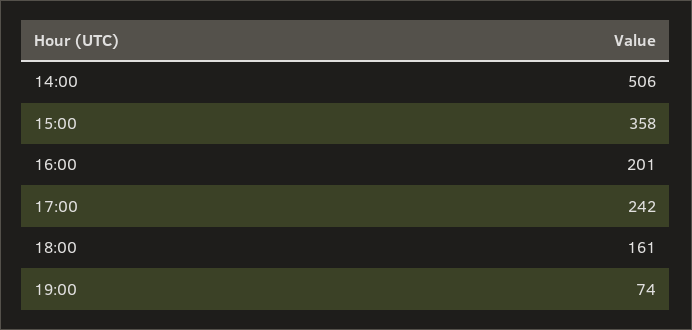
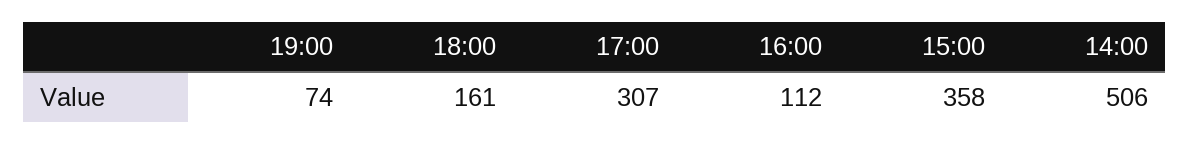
  {
    "14:00": 506,
    "15:00": 358,
-   "16:00": 201,
+   "16:00": 112,
-   "17:00": 242,
+   "17:00": 307,
    "18:00": 161,
    "19:00": 74
  }

